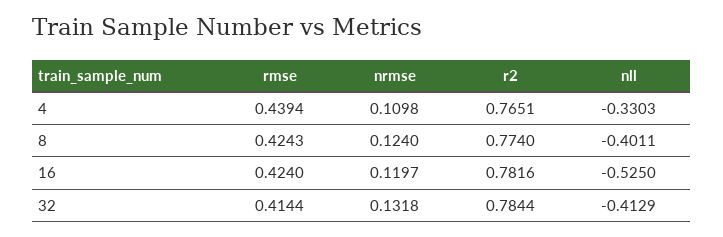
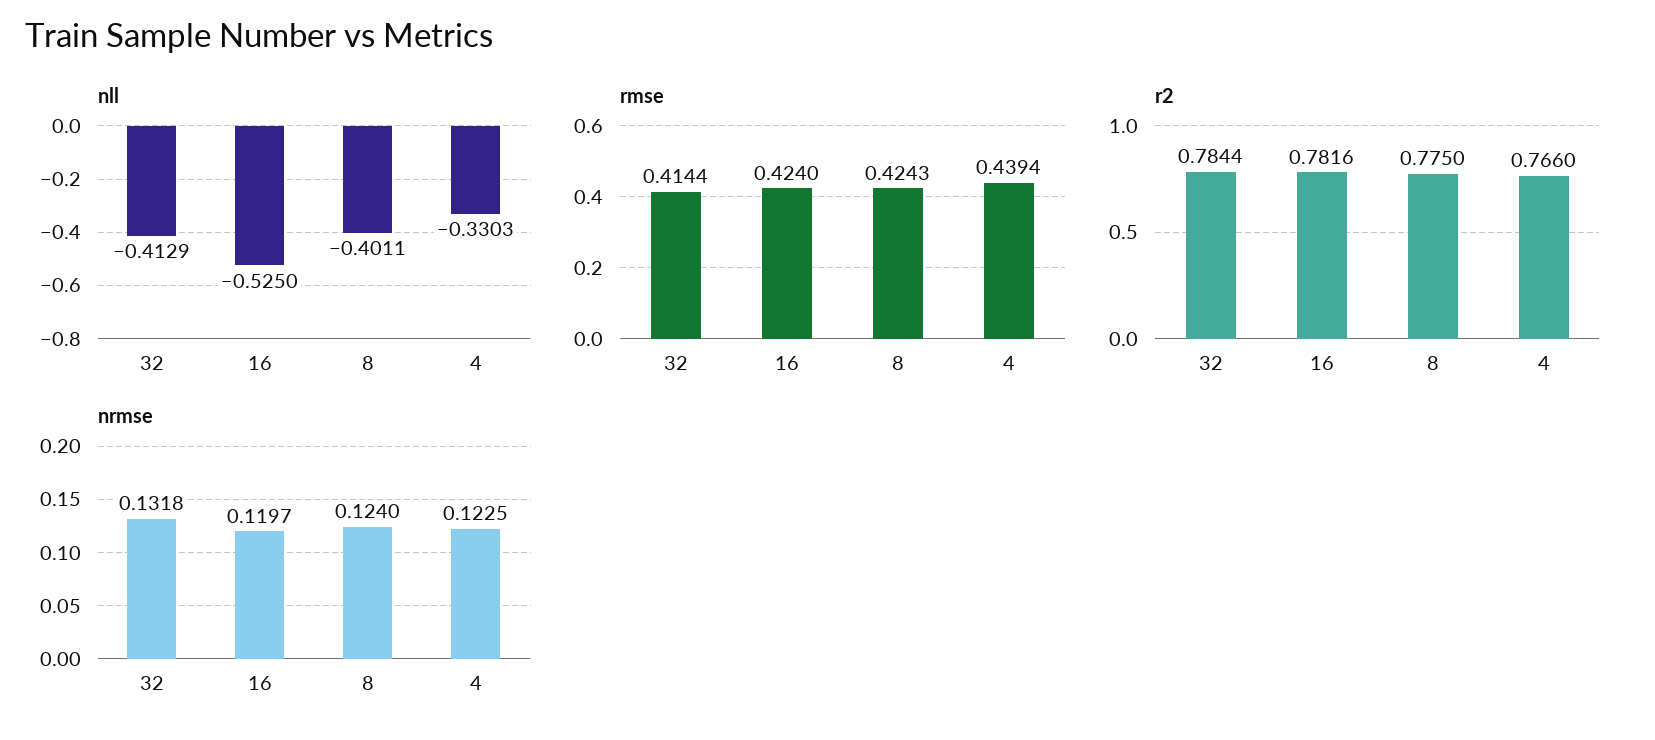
  {
    "rmse": {
      "4": 0.4394,
      "8": 0.4243,
      "16": 0.424,
      "32": 0.4144
    },
    "nrmse": {
-     "4": 0.1098,
+     "4": 0.1225,
      "8": 0.124,
      "16": 0.1197,
      "32": 0.1318
    },
    "r2": {
-     "4": 0.7651,
+     "4": 0.766,
-     "8": 0.774,
+     "8": 0.775,
      "16": 0.7816,
      "32": 0.7844
    },
    "nll": {
      "4": -0.3303,
      "8": -0.4011,
      "16": -0.525,
      "32": -0.4129
    }
  }

